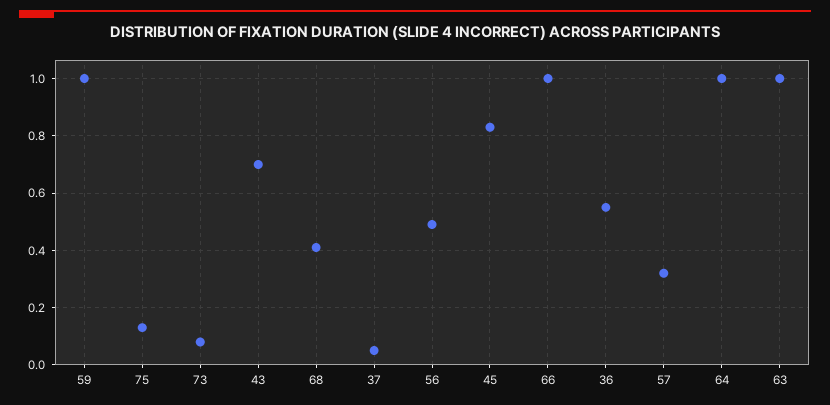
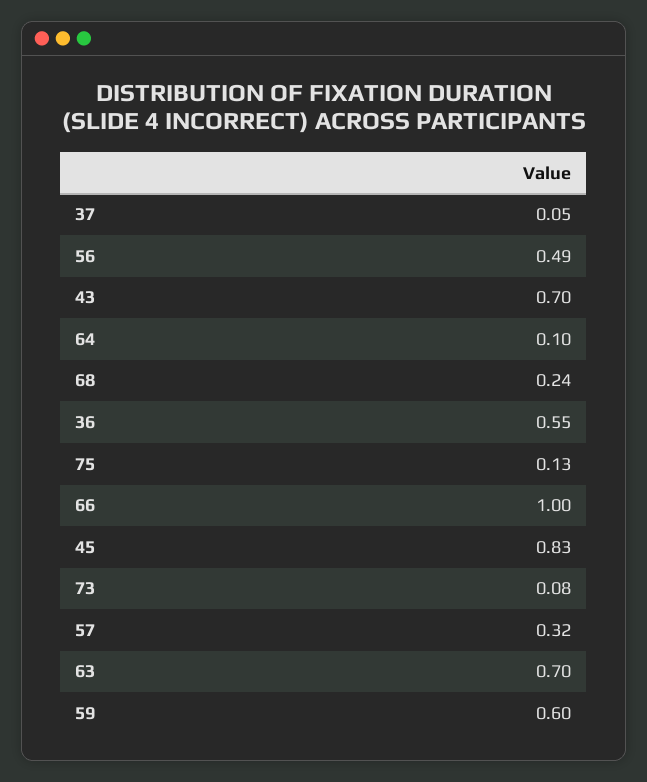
  {
-   "59": 1,
+   "59": 0.6,
    "75": 0.13,
    "73": 0.08,
    "43": 0.7,
-   "68": 0.4,
+   "68": 0.24,
    "37": 0.05,
    "56": 0.49,
    "45": 0.83,
    "66": 1,
    "36": 0.55,
    "57": 0.32,
-   "64": 1,
+   "64": 0.1,
-   "63": 1
+   "63": 0.7
  }

